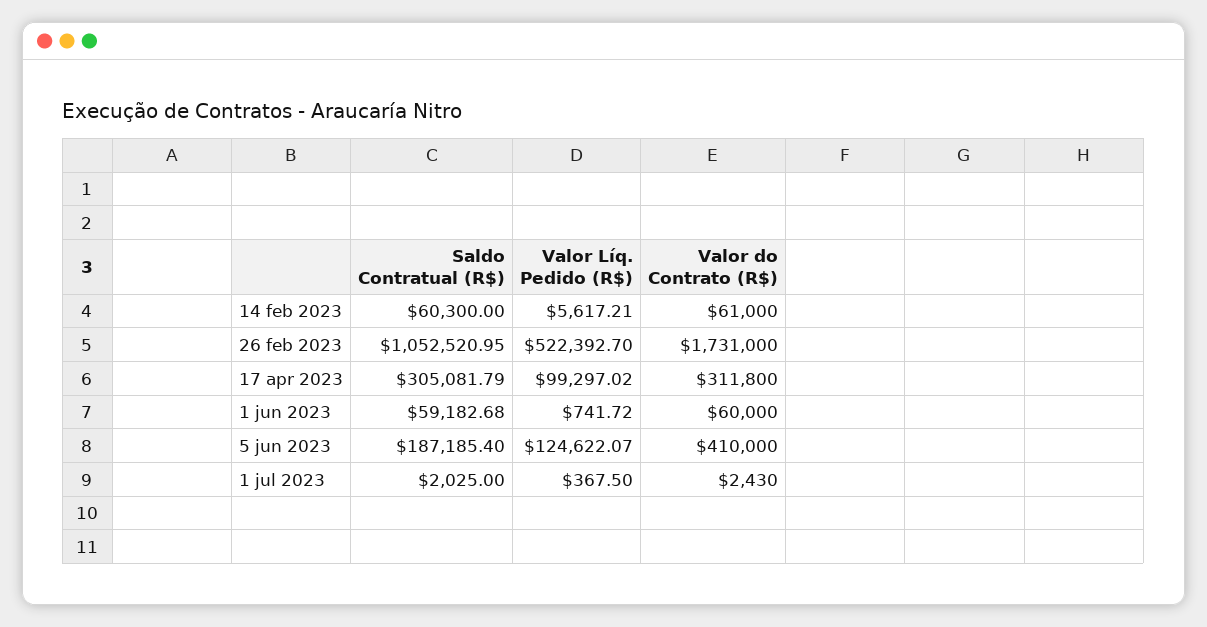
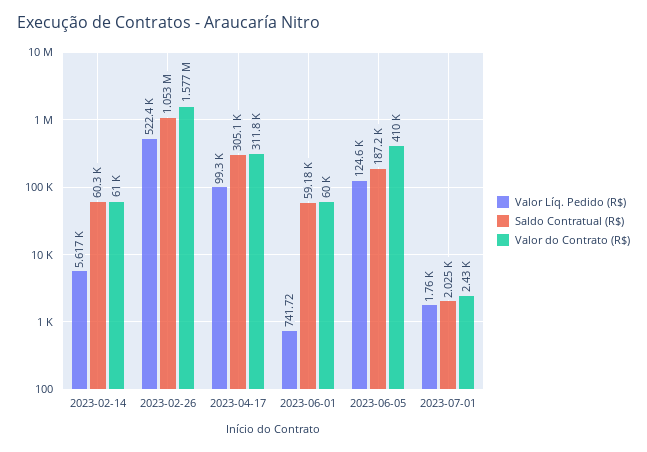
  {
    "Saldo Contratual (R$)": {
      "14 feb 2023": 60300,
      "26 feb 2023": 1052520.95,
      "17 apr 2023": 305081.79,
      "1 jun 2023": 59182.68,
      "5 jun 2023": 187185.4,
      "1 jul 2023": 2025
    },
    "Valor Líq. Pedido (R$)": {
      "14 feb 2023": 5617.21,
      "26 feb 2023": 522392.7,
      "17 apr 2023": 99297.02,
      "1 jun 2023": 741.72,
      "5 jun 2023": 124622.07,
-     "1 jul 2023": 367.5
+     "1 jul 2023": 1760
    },
    "Valor do Contrato (R$)": {
      "14 feb 2023": 61000,
-     "26 feb 2023": 1731000,
+     "26 feb 2023": 1577000,
      "17 apr 2023": 311800,
      "1 jun 2023": 60000,
      "5 jun 2023": 410000,
      "1 jul 2023": 2430
    }
  }

